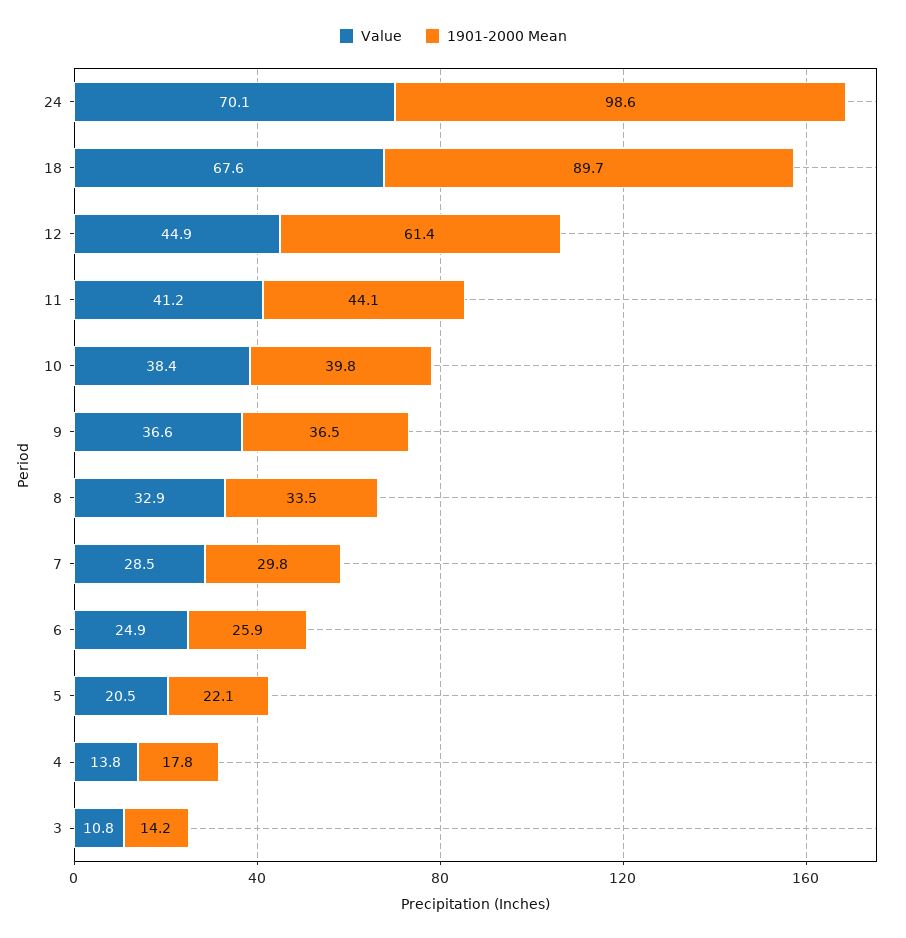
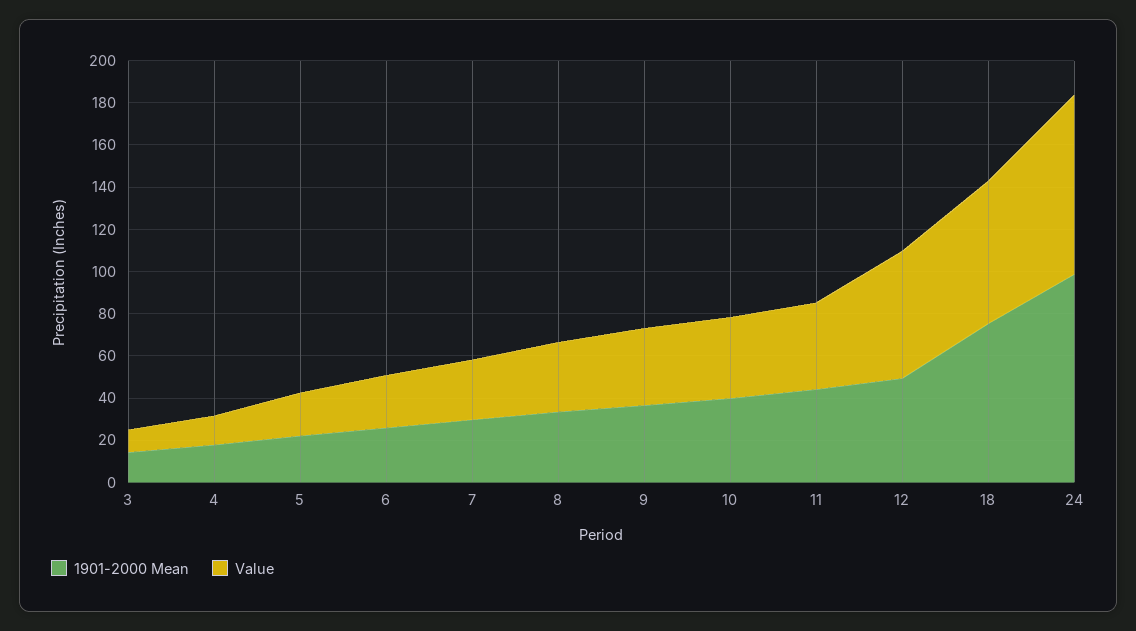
  {
    "Value": {
-     "24": 70.1,
+     "24": 85,
      "18": 67.6,
-     "12": 44.9,
+     "12": 60,
      "11": 41.2,
      "10": 38.4,
      "9": 36.6,
      "8": 32.9,
      "7": 28.5,
      "6": 24.9,
      "5": 20.5,
      "4": 13.8,
      "3": 10.8
    },
    "1901-2000 Mean": {
      "24": 98.6,
-     "18": 89.7,
+     "18": 75,
-     "12": 61.4,
+     "12": 50,
      "11": 44.1,
      "10": 39.8,
      "9": 36.5,
      "8": 33.5,
      "7": 29.8,
      "6": 25.9,
      "5": 22.1,
      "4": 17.8,
      "3": 14.2
    }
  }

